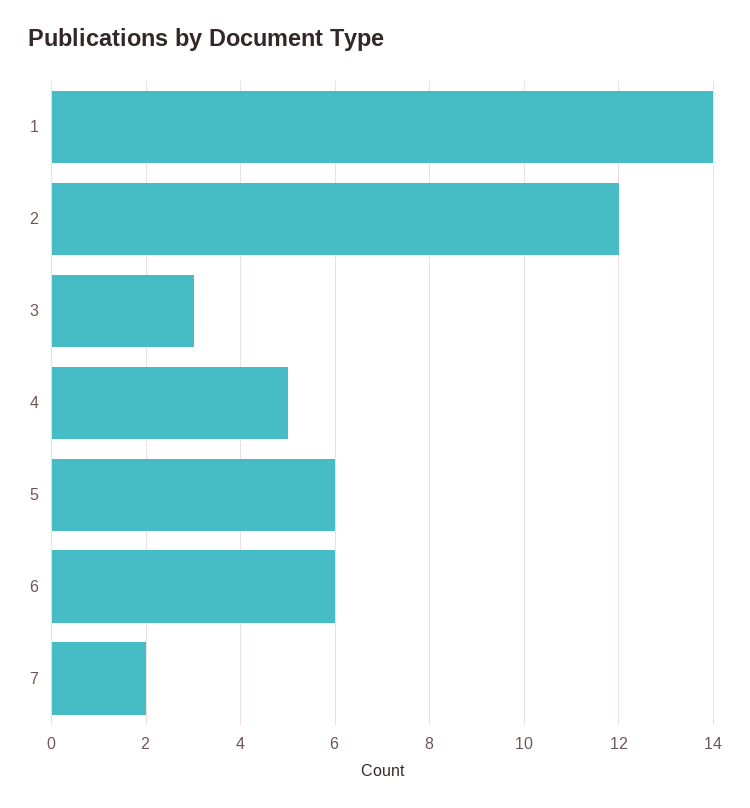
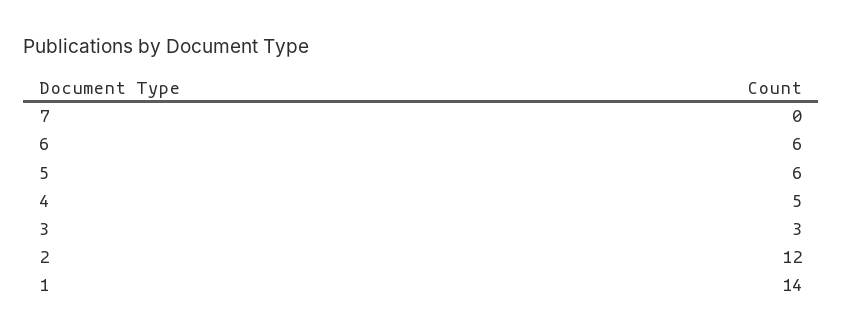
  {
    "1": 14,
    "2": 12,
    "3": 3,
    "4": 5,
    "5": 6,
    "6": 6,
-   "7": 2
+   "7": 0
  }

